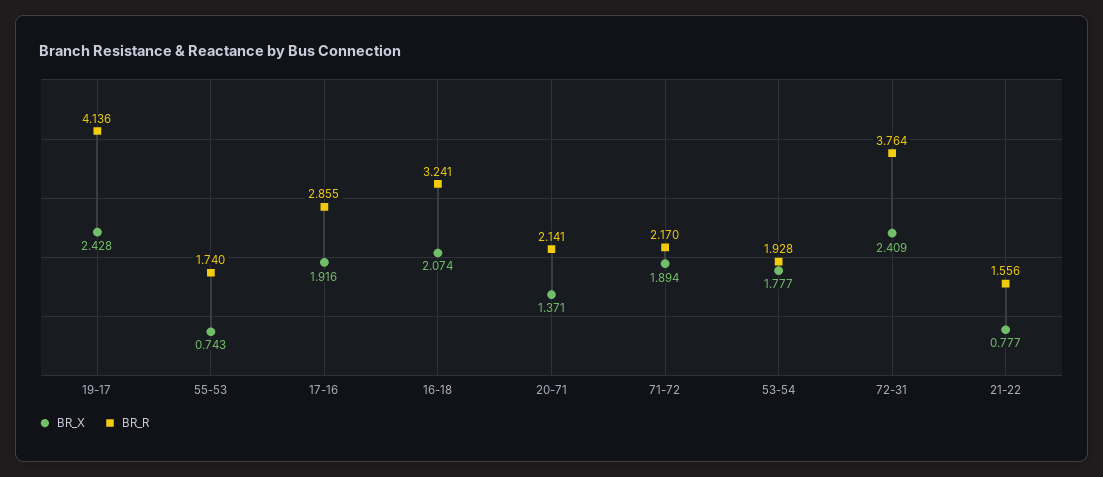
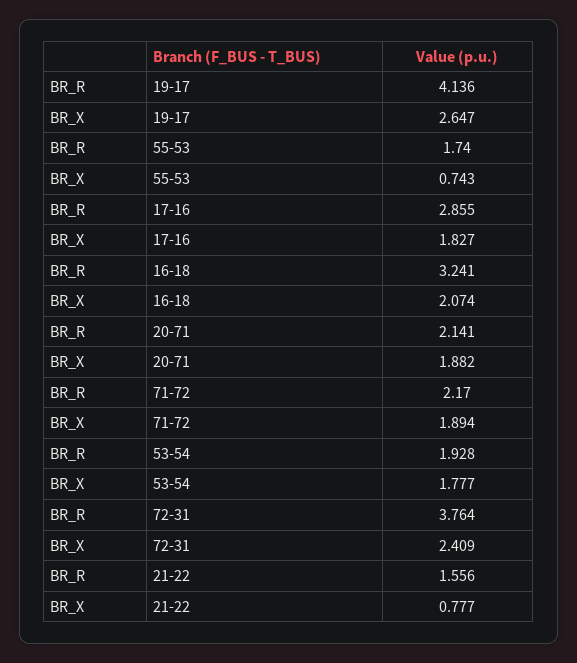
  {
    "BR_X": {
-     "19-17": 2.428,
+     "19-17": 2.647,
      "55-53": 0.743,
-     "17-16": 1.916,
+     "17-16": 1.827,
      "16-18": 2.074,
-     "20-71": 1.371,
+     "20-71": 1.882,
      "71-72": 1.894,
      "53-54": 1.777,
      "72-31": 2.409,
      "21-22": 0.777
    },
    "BR_R": {
      "19-17": 4.136,
      "55-53": 1.74,
      "17-16": 2.855,
      "16-18": 3.241,
      "20-71": 2.141,
      "71-72": 2.17,
      "53-54": 1.928,
      "72-31": 3.764,
      "21-22": 1.556
    }
  }

